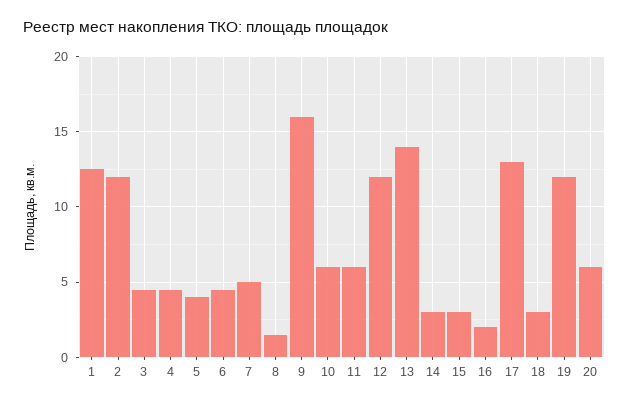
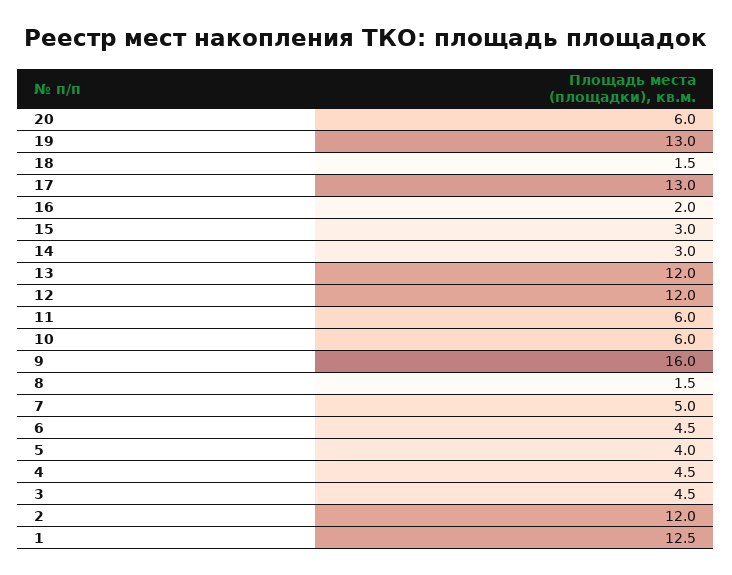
  {
    "1": 12.5,
    "2": 12,
    "3": 4.5,
    "4": 4.5,
    "5": 4,
    "6": 4.5,
    "7": 5,
    "8": 1.5,
    "9": 16,
    "10": 6,
    "11": 6,
    "12": 12,
-   "13": 14,
+   "13": 12,
    "14": 3,
    "15": 3,
    "16": 2,
    "17": 13,
-   "18": 3,
+   "18": 1.5,
-   "19": 12,
+   "19": 13,
    "20": 6
  }

